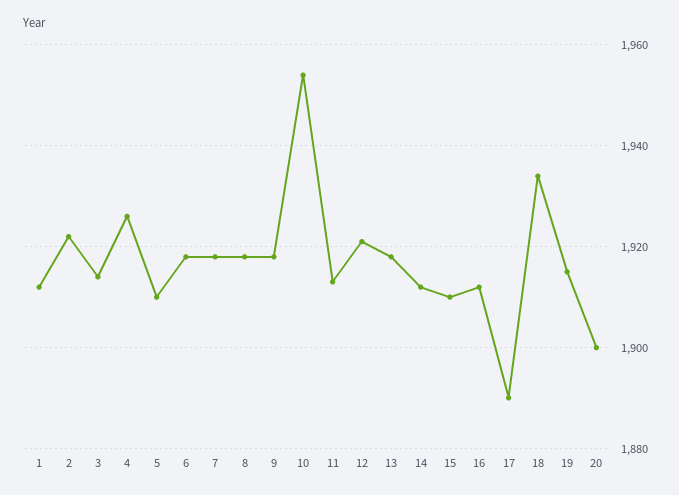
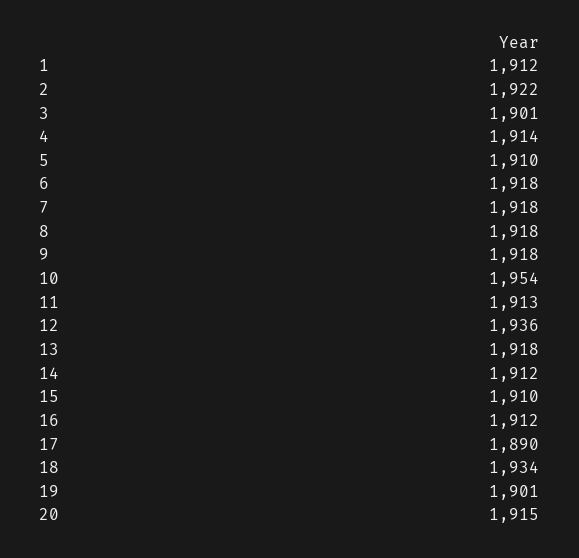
  {
    "1": 1912,
    "2": 1922,
-   "3": 1915,
+   "3": 1901,
-   "4": 1925,
+   "4": 1914,
    "5": 1910,
    "6": 1918,
    "7": 1918,
    "8": 1918,
    "9": 1918,
    "10": 1954,
    "11": 1913,
-   "12": 1920,
+   "12": 1936,
    "13": 1918,
    "14": 1912,
    "15": 1910,
    "16": 1912,
    "17": 1890,
    "18": 1934,
-   "19": 1915,
+   "19": 1901,
-   "20": 1900
+   "20": 1915
  }

